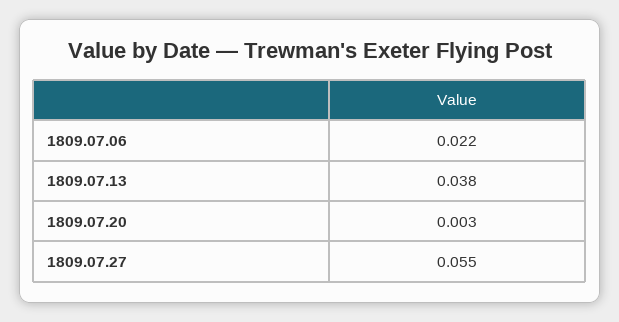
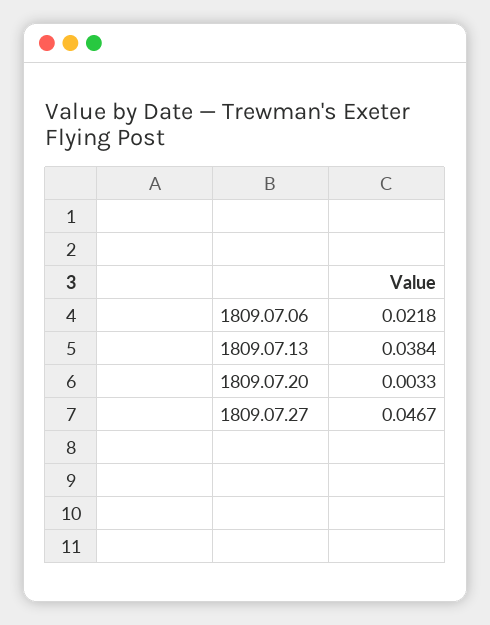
  {
    "1809.07.06": 0.0218,
    "1809.07.13": 0.0384,
    "1809.07.20": 0.0033,
-   "1809.07.27": 0.055
+   "1809.07.27": 0.0467
  }

